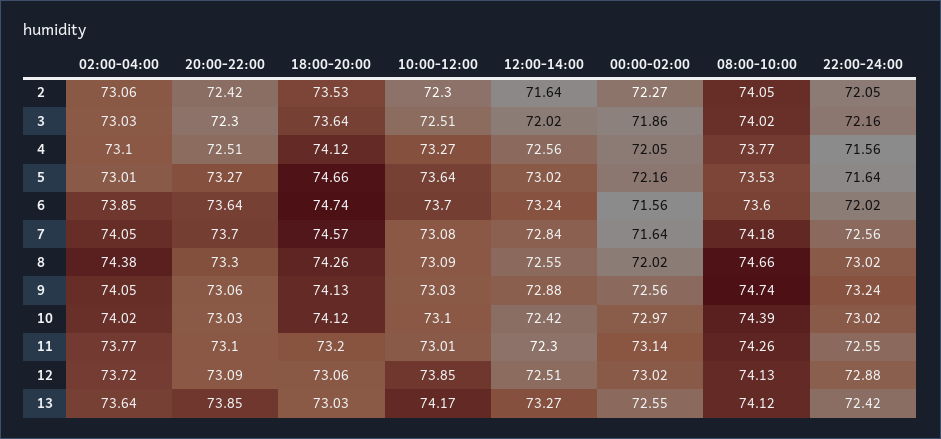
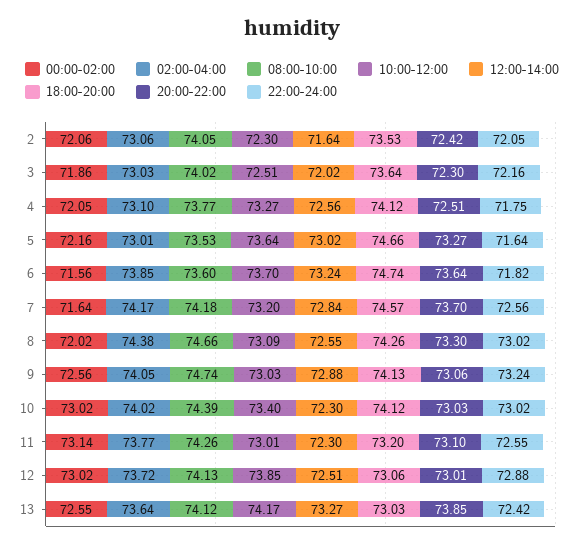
  {
    "02:00-04:00": {
      "2": 73.06,
      "3": 73.03,
      "4": 73.1,
      "5": 73.01,
      "6": 73.85,
-     "7": 74.05,
+     "7": 74.17,
      "8": 74.38,
      "9": 74.05,
      "10": 74.02,
      "11": 73.77,
      "12": 73.72,
      "13": 73.64
    },
    "20:00-22:00": {
      "2": 72.42,
      "3": 72.3,
      "4": 72.51,
      "5": 73.27,
      "6": 73.64,
      "7": 73.7,
      "8": 73.3,
      "9": 73.06,
      "10": 73.03,
      "11": 73.1,
-     "12": 73.09,
+     "12": 73.01,
      "13": 73.85
    },
    "18:00-20:00": {
      "2": 73.53,
      "3": 73.64,
      "4": 74.12,
      "5": 74.66,
      "6": 74.74,
      "7": 74.57,
      "8": 74.26,
      "9": 74.13,
      "10": 74.12,
      "11": 73.2,
      "12": 73.06,
      "13": 73.03
    },
    "10:00-12:00": {
      "2": 72.3,
      "3": 72.51,
      "4": 73.27,
      "5": 73.64,
      "6": 73.7,
-     "7": 73.08,
+     "7": 73.2,
      "8": 73.09,
      "9": 73.03,
-     "10": 73.1,
+     "10": 73.4,
      "11": 73.01,
      "12": 73.85,
      "13": 74.17
    },
    "12:00-14:00": {
      "2": 71.64,
      "3": 72.02,
      "4": 72.56,
      "5": 73.02,
      "6": 73.24,
      "7": 72.84,
      "8": 72.55,
      "9": 72.88,
-     "10": 72.42,
+     "10": 72.3,
      "11": 72.3,
      "12": 72.51,
      "13": 73.27
    },
    "00:00-02:00": {
-     "2": 72.27,
+     "2": 72.06,
      "3": 71.86,
      "4": 72.05,
      "5": 72.16,
      "6": 71.56,
      "7": 71.64,
      "8": 72.02,
      "9": 72.56,
-     "10": 72.97,
+     "10": 73.02,
      "11": 73.14,
      "12": 73.02,
      "13": 72.55
    },
    "08:00-10:00": {
      "2": 74.05,
      "3": 74.02,
      "4": 73.77,
      "5": 73.53,
      "6": 73.6,
      "7": 74.18,
      "8": 74.66,
      "9": 74.74,
      "10": 74.39,
      "11": 74.26,
      "12": 74.13,
      "13": 74.12
    },
    "22:00-24:00": {
      "2": 72.05,
      "3": 72.16,
-     "4": 71.56,
+     "4": 71.75,
      "5": 71.64,
-     "6": 72.02,
+     "6": 71.82,
      "7": 72.56,
      "8": 73.02,
      "9": 73.24,
      "10": 73.02,
      "11": 72.55,
      "12": 72.88,
      "13": 72.42
    }
  }

